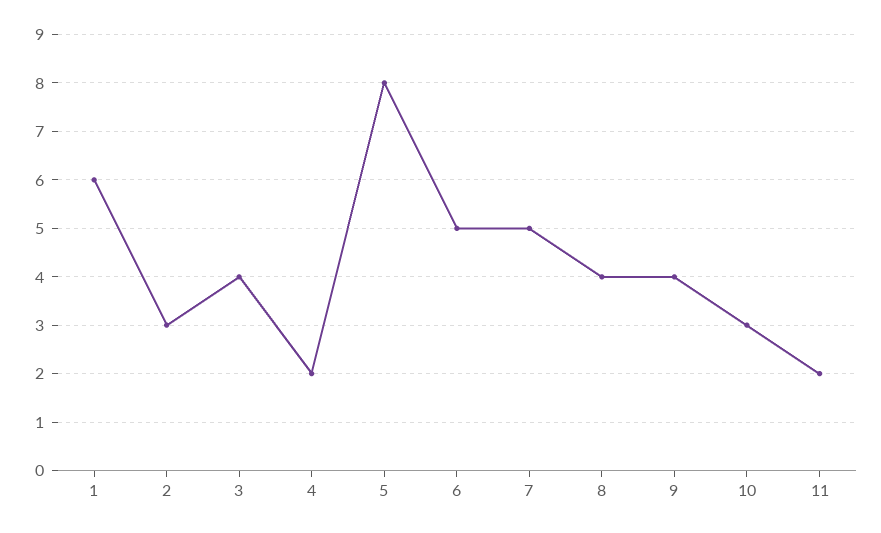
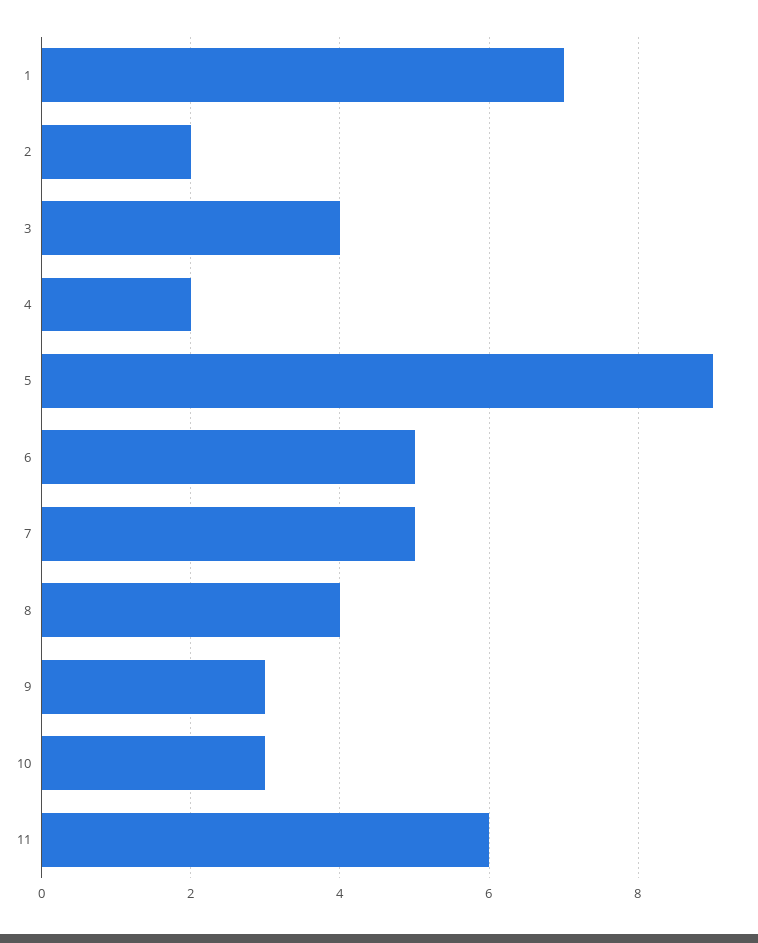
  {
-   "1": 6,
+   "1": 7,
-   "2": 3,
+   "2": 2,
    "3": 4,
    "4": 2,
-   "5": 8,
+   "5": 9,
    "6": 5,
    "7": 5,
    "8": 4,
-   "9": 4,
+   "9": 3,
    "10": 3,
-   "11": 2
+   "11": 6
  }

